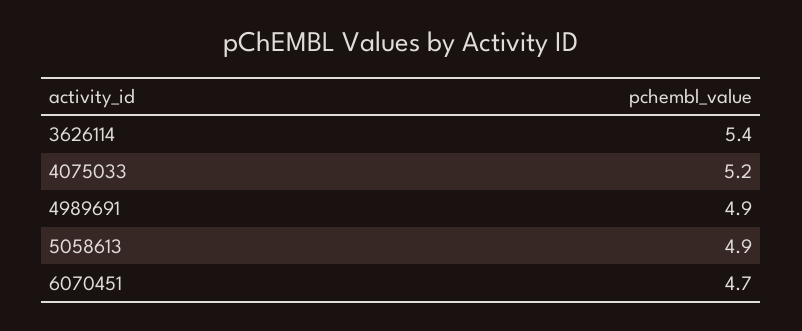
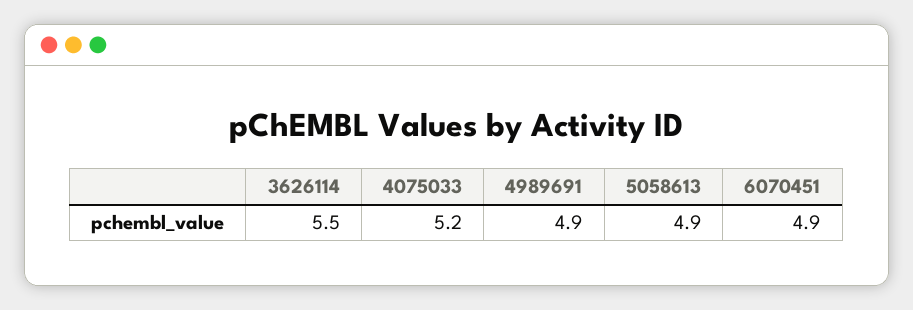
  {
-   "3626114": 5.4,
+   "3626114": 5.5,
    "4075033": 5.2,
    "4989691": 4.9,
    "5058613": 4.9,
-   "6070451": 4.7
+   "6070451": 4.9
  }

